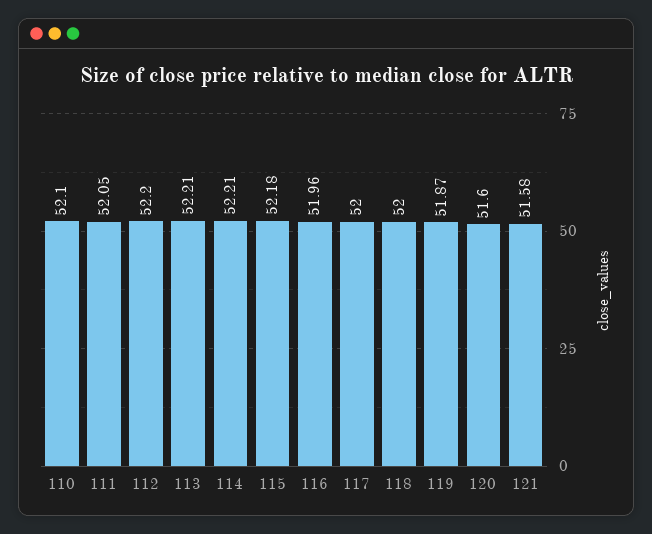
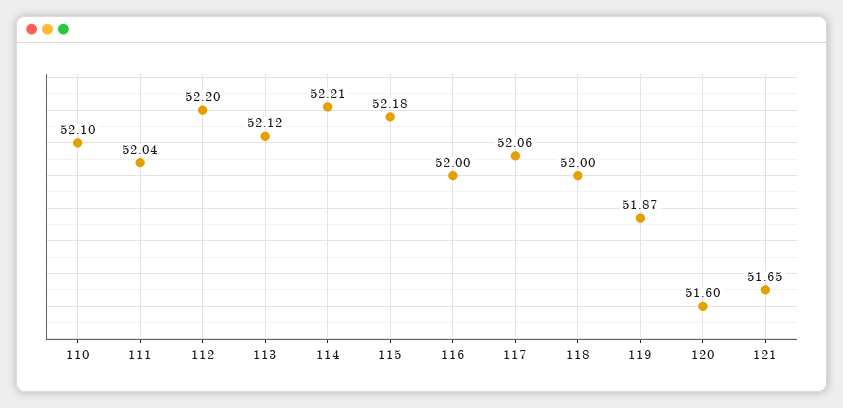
  {
    "110": 52.1,
-   "111": 52.05,
+   "111": 52.04,
    "112": 52.2,
-   "113": 52.21,
+   "113": 52.12,
    "114": 52.21,
    "115": 52.18,
-   "116": 51.96,
+   "116": 52,
-   "117": 52,
+   "117": 52.06,
    "118": 52,
    "119": 51.87,
    "120": 51.6,
-   "121": 51.58
+   "121": 51.65
  }

